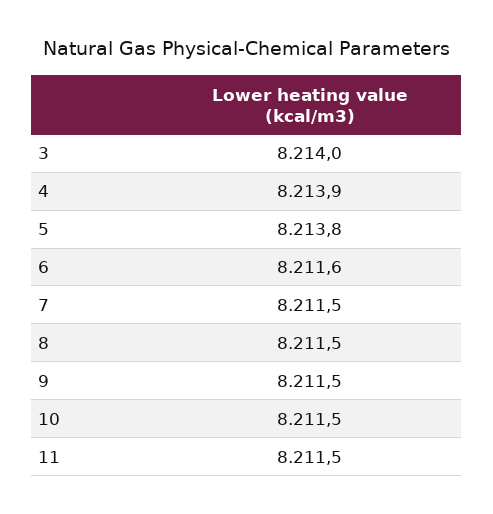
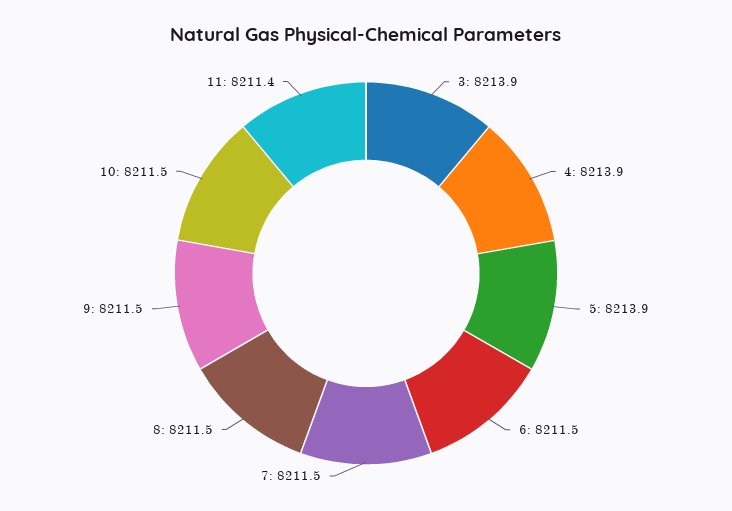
  {
-   "3": 8214,
+   "3": 8213.9,
    "4": 8213.9,
-   "5": 8213.8,
+   "5": 8213.9,
-   "6": 8211.6,
+   "6": 8211.5,
    "7": 8211.5,
    "8": 8211.5,
    "9": 8211.5,
    "10": 8211.5,
-   "11": 8211.5
+   "11": 8211.4
  }

